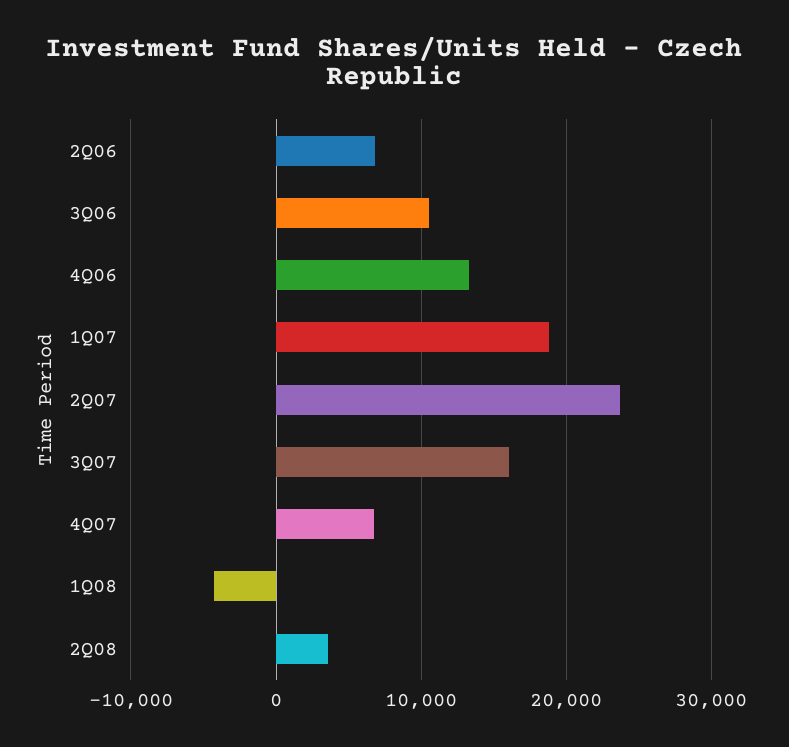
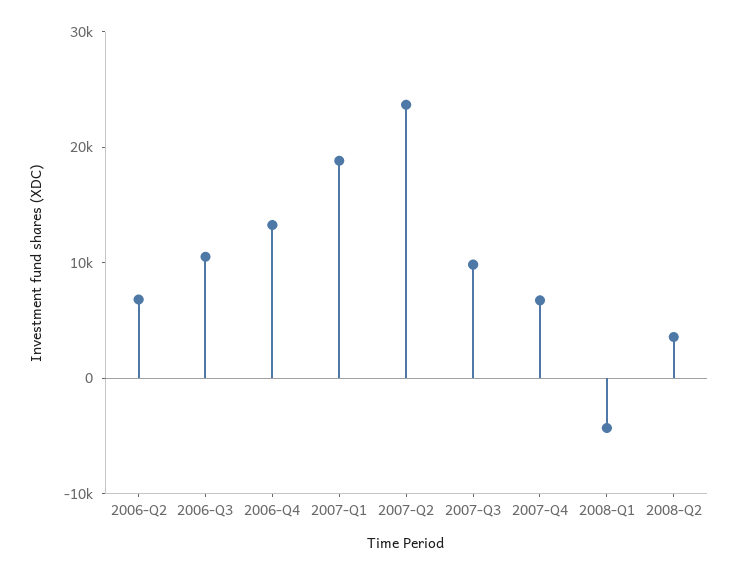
  {
    "2Q06": 7000,
    "3Q06": 11000,
    "4Q06": 13000,
    "1Q07": 19000,
    "2Q07": 24000,
-   "3Q07": 16000,
+   "3Q07": 10000,
    "4Q07": 7000,
    "1Q08": -4000,
    "2Q08": 4000
  }

